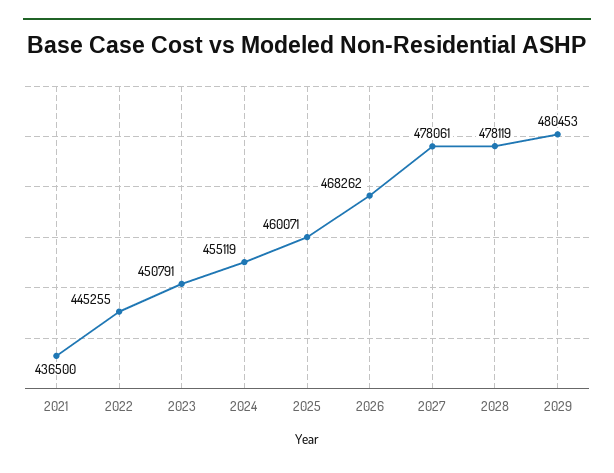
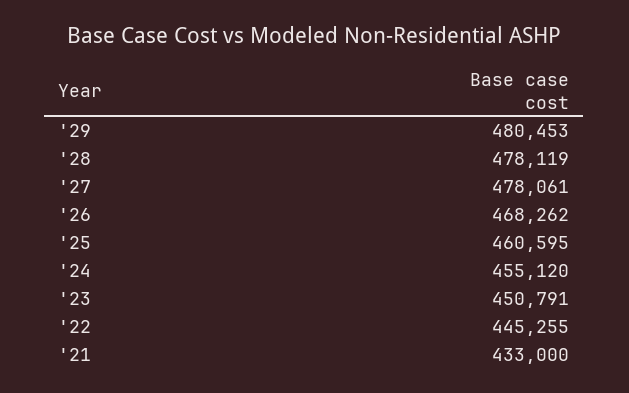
  {
-   "2021": 436500,
+   "2021": 433000,
    "2022": 445255,
    "2023": 450791,
-   "2024": 455119,
+   "2024": 455120,
-   "2025": 460071,
+   "2025": 460595,
    "2026": 468262,
    "2027": 478061,
    "2028": 478119,
    "2029": 480453
  }

